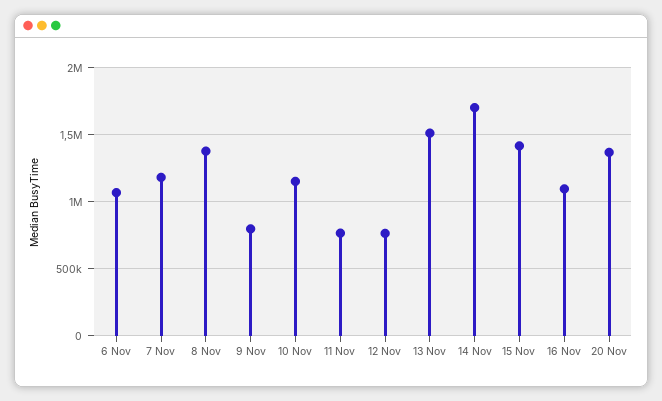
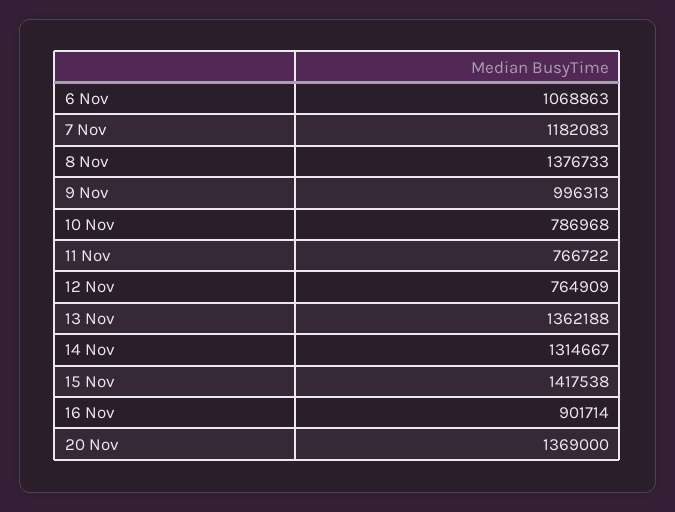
  {
    "6 Nov": 1068863,
    "7 Nov": 1182083,
    "8 Nov": 1376733,
-   "9 Nov": 800000,
+   "9 Nov": 996313,
-   "10 Nov": 1150000,
+   "10 Nov": 786968,
    "11 Nov": 766722,
    "12 Nov": 764909,
-   "13 Nov": 1500000,
+   "13 Nov": 1362188,
-   "14 Nov": 1700000,
+   "14 Nov": 1314667,
    "15 Nov": 1417538,
-   "16 Nov": 1100000,
+   "16 Nov": 901714,
    "20 Nov": 1369000
  }

